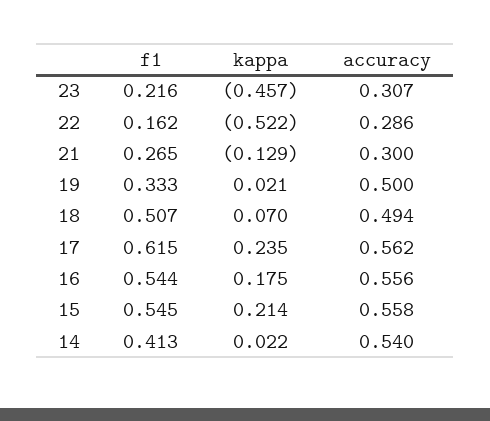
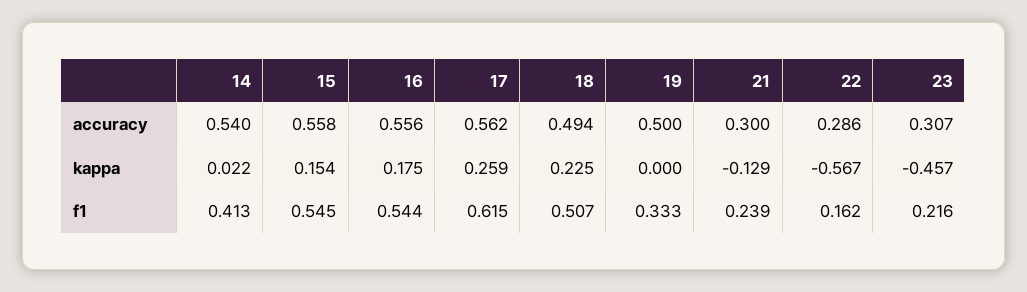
  {
    "f1": {
      "23": 0.216,
      "22": 0.162,
-     "21": 0.265,
+     "21": 0.239,
      "19": 0.333,
      "18": 0.507,
      "17": 0.615,
      "16": 0.544,
      "15": 0.545,
      "14": 0.413
    },
    "kappa": {
      "23": -0.457,
-     "22": -0.522,
+     "22": -0.567,
      "21": -0.129,
-     "19": 0.021,
+     "19": 0,
-     "18": 0.07,
+     "18": 0.225,
-     "17": 0.235,
+     "17": 0.259,
      "16": 0.175,
-     "15": 0.214,
+     "15": 0.154,
      "14": 0.022
    },
    "accuracy": {
      "23": 0.307,
      "22": 0.286,
      "21": 0.3,
      "19": 0.5,
      "18": 0.494,
      "17": 0.562,
      "16": 0.556,
      "15": 0.558,
      "14": 0.54
    }
  }

